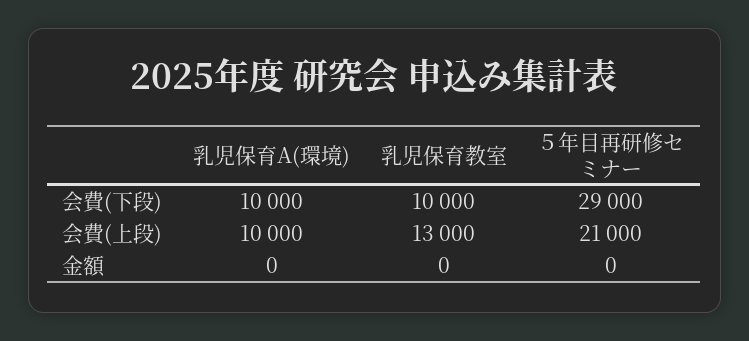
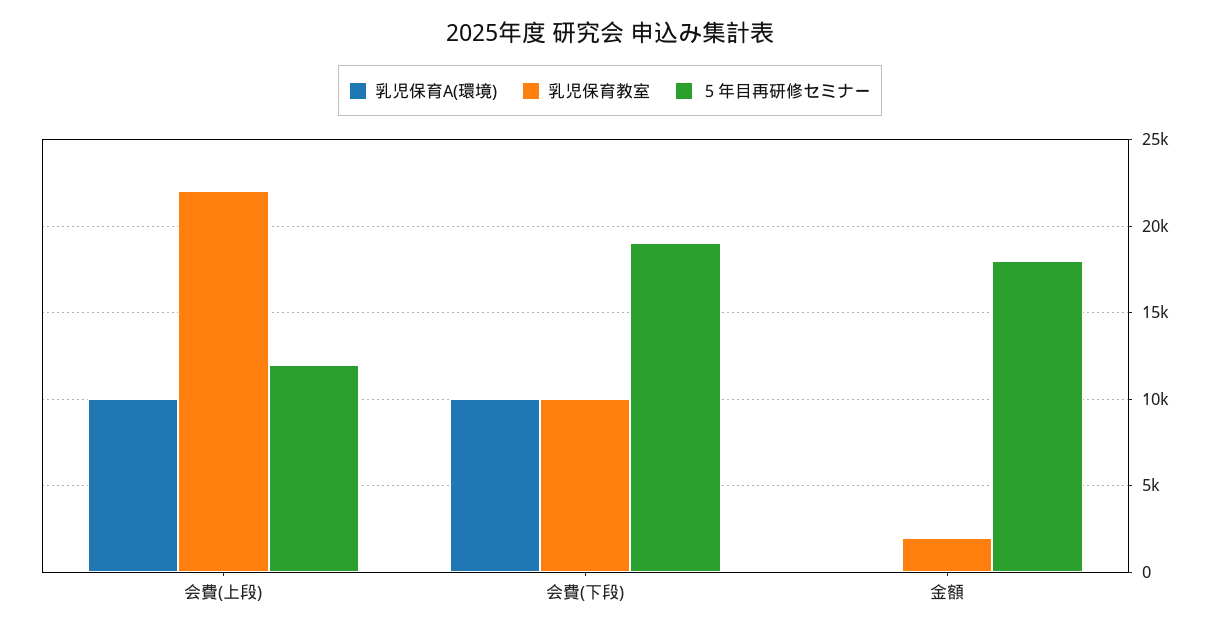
  {
    "乳児保育A(環境)": {
      "会費(下段)": 10000,
      "会費(上段)": 10000,
      "金額": 0
    },
    "乳児保育教室": {
      "会費(下段)": 10000,
-     "会費(上段)": 13000,
+     "会費(上段)": 22000,
-     "金額": 0
+     "金額": 2000
    },
    "５年目再研修セミナー": {
-     "会費(下段)": 29000,
+     "会費(下段)": 19000,
-     "会費(上段)": 21000,
+     "会費(上段)": 12000,
-     "金額": 0
+     "金額": 18000
    }
  }

